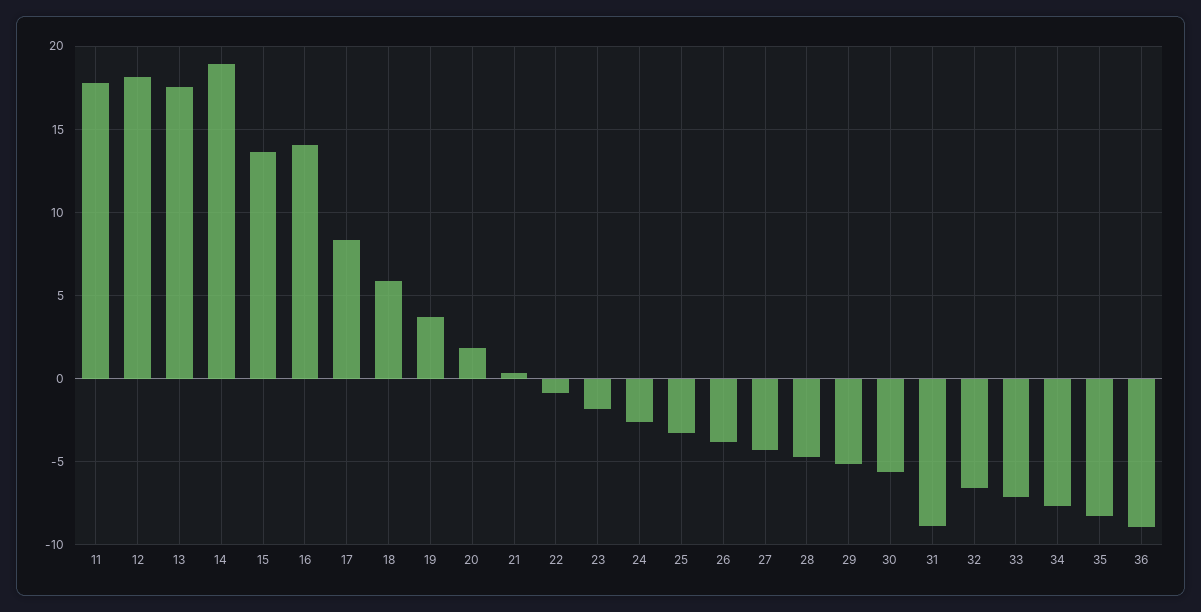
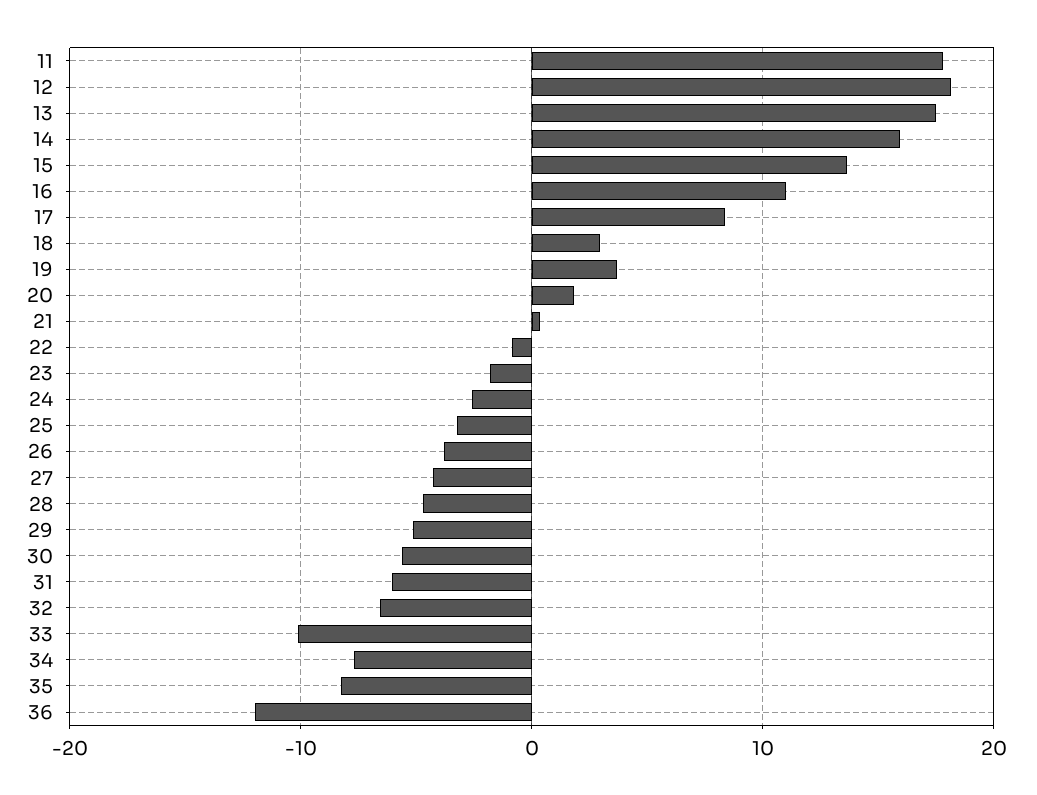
  {
    "11": 18,
    "12": 18,
    "13": 17.5,
-   "14": 19,
+   "14": 16,
    "15": 13.5,
-   "16": 14,
+   "16": 11,
    "17": 8.5,
-   "18": 6,
+   "18": 3,
    "19": 3.5,
    "20": 2,
    "21": 0.5,
    "22": -1,
    "23": -2,
    "24": -2.5,
    "25": -3,
    "26": -4,
    "27": -4.5,
    "28": -4.5,
    "29": -5,
    "30": -5.5,
-   "31": -9,
+   "31": -6,
    "32": -6.5,
-   "33": -7,
+   "33": -10,
    "34": -7.5,
    "35": -8.5,
-   "36": -9
+   "36": -12
  }

